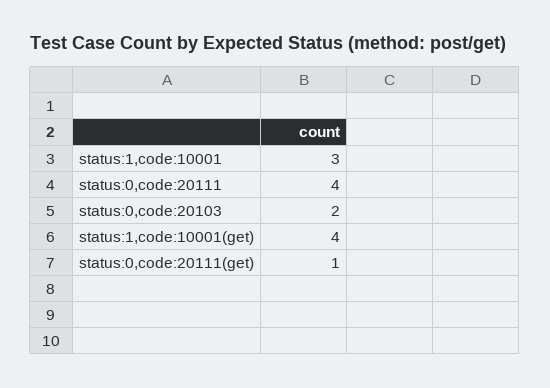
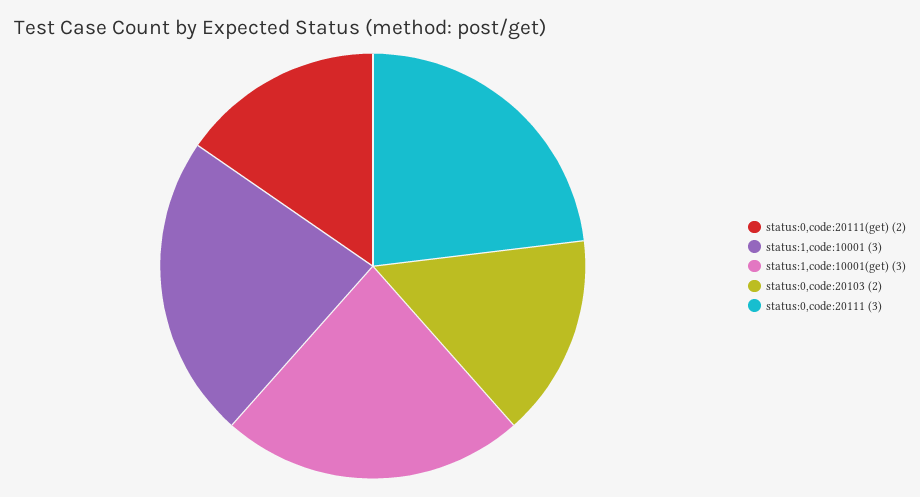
  {
    "status:1,code:10001": 3,
-   "status:0,code:20111": 4,
+   "status:0,code:20111": 3,
    "status:0,code:20103": 2,
-   "status:1,code:10001(get)": 4,
+   "status:1,code:10001(get)": 3,
-   "status:0,code:20111(get)": 1
+   "status:0,code:20111(get)": 2
  }

